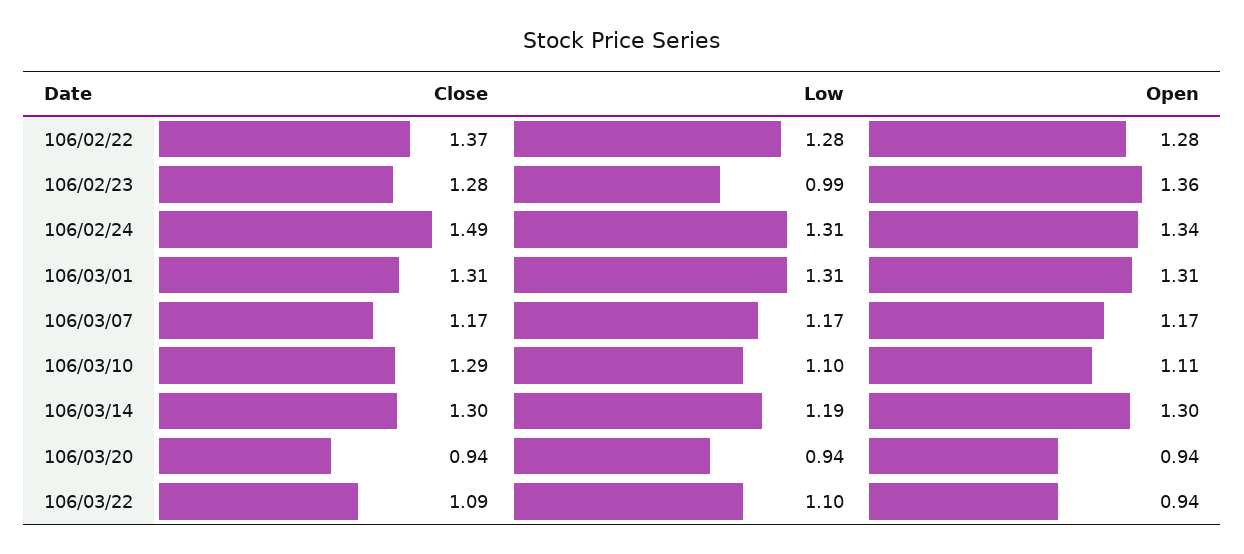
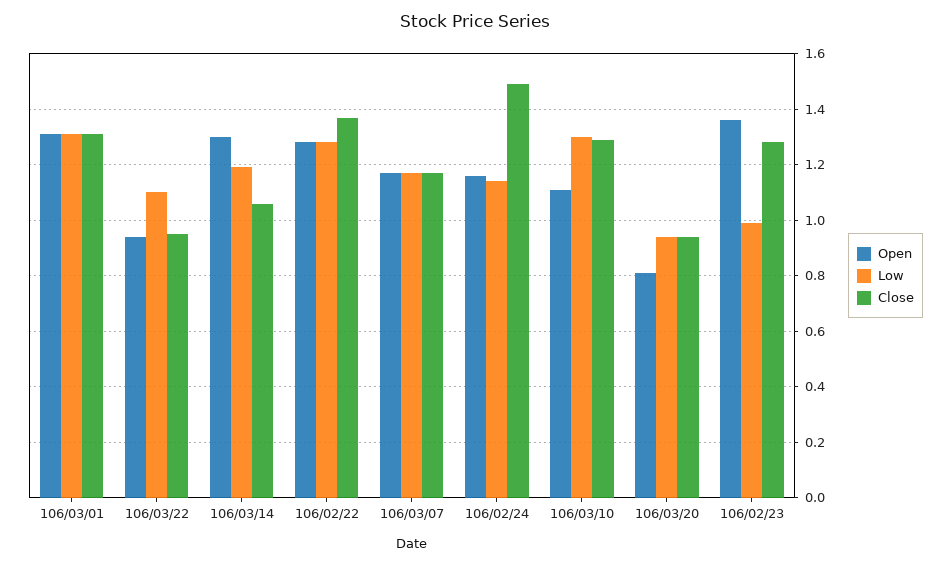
  {
    "Close": {
      "106/02/22": 1.37,
      "106/02/23": 1.28,
      "106/02/24": 1.49,
      "106/03/01": 1.31,
      "106/03/07": 1.17,
      "106/03/10": 1.29,
-     "106/03/14": 1.3,
+     "106/03/14": 1.05,
      "106/03/20": 0.94,
-     "106/03/22": 1.09
+     "106/03/22": 0.95
    },
    "Low": {
      "106/02/22": 1.28,
      "106/02/23": 0.99,
-     "106/02/24": 1.31,
+     "106/02/24": 1.15,
      "106/03/01": 1.31,
      "106/03/07": 1.17,
-     "106/03/10": 1.1,
+     "106/03/10": 1.3,
      "106/03/14": 1.19,
      "106/03/20": 0.94,
      "106/03/22": 1.1
    },
    "Open": {
      "106/02/22": 1.28,
      "106/02/23": 1.36,
-     "106/02/24": 1.34,
+     "106/02/24": 1.15,
      "106/03/01": 1.31,
      "106/03/07": 1.17,
      "106/03/10": 1.11,
      "106/03/14": 1.3,
-     "106/03/20": 0.94,
+     "106/03/20": 0.8,
      "106/03/22": 0.94
    }
  }

